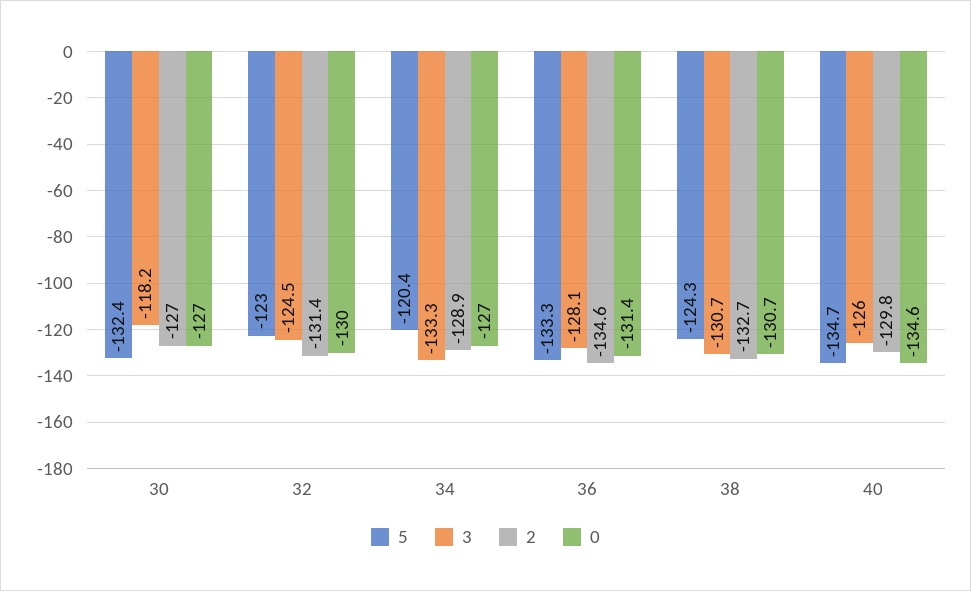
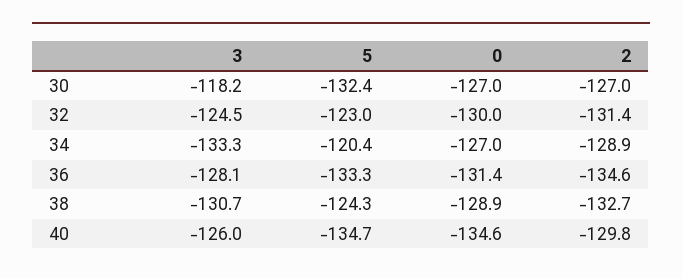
  {
    "5": {
      "30": -132.4,
      "32": -123,
      "34": -120.4,
      "36": -133.3,
      "38": -124.3,
      "40": -134.7
    },
    "3": {
      "30": -118.2,
      "32": -124.5,
      "34": -133.3,
      "36": -128.1,
      "38": -130.7,
      "40": -126
    },
    "2": {
      "30": -127,
      "32": -131.4,
      "34": -128.9,
      "36": -134.6,
      "38": -132.7,
      "40": -129.8
    },
    "0": {
      "30": -127,
      "32": -130,
      "34": -127,
      "36": -131.4,
-     "38": -130.7,
+     "38": -128.9,
      "40": -134.6
    }
  }

